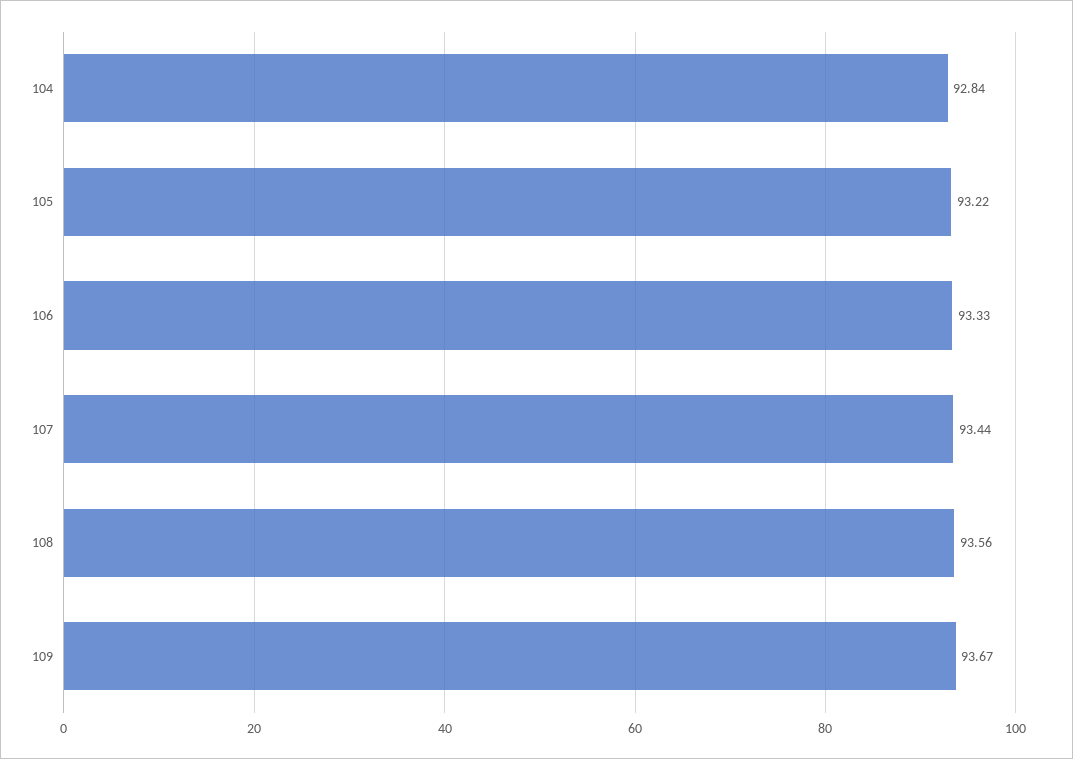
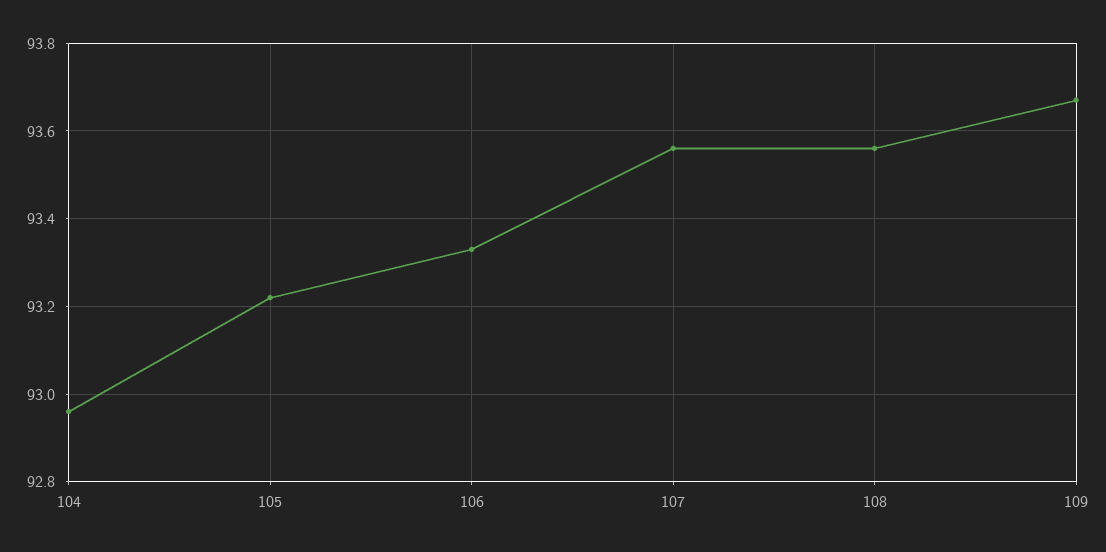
  {
-   "104": 92.84,
+   "104": 92.95,
    "105": 93.22,
    "106": 93.33,
-   "107": 93.44,
+   "107": 93.55,
    "108": 93.56,
    "109": 93.67
  }

